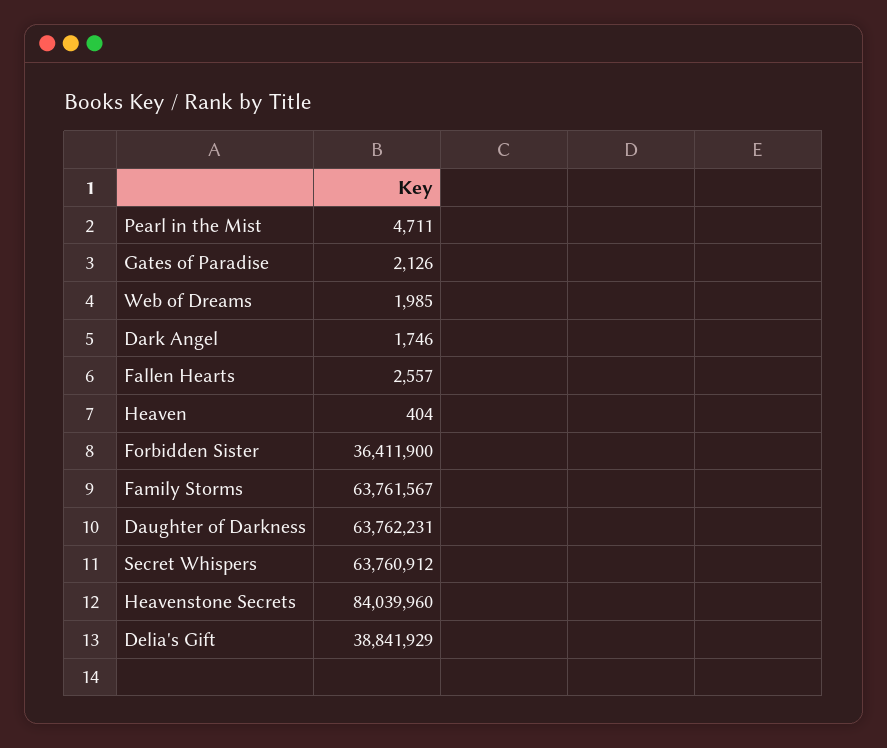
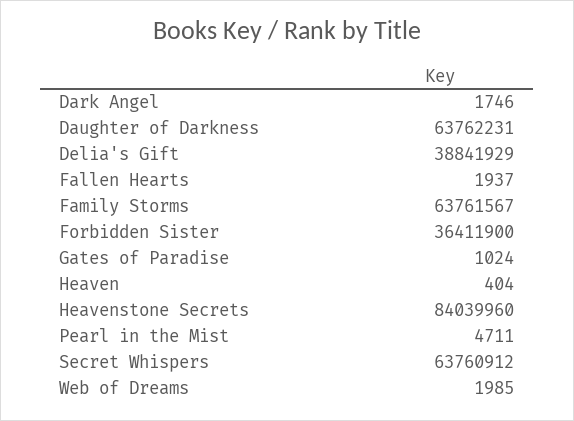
  {
    "Pearl in the Mist": 4711,
-   "Gates of Paradise": 2126,
+   "Gates of Paradise": 1024,
    "Web of Dreams": 1985,
    "Dark Angel": 1746,
-   "Fallen Hearts": 2557,
+   "Fallen Hearts": 1937,
    "Heaven": 404,
    "Forbidden Sister": 36411900,
    "Family Storms": 63761567,
    "Daughter of Darkness": 63762231,
    "Secret Whispers": 63760912,
    "Heavenstone Secrets": 84039960,
    "Delia's Gift": 38841929
  }

